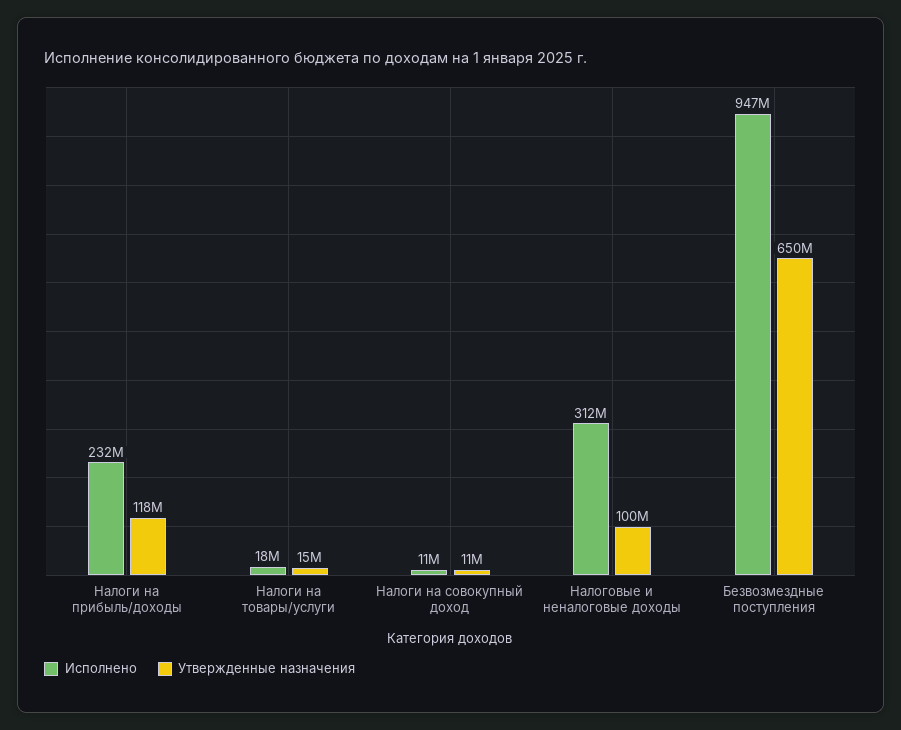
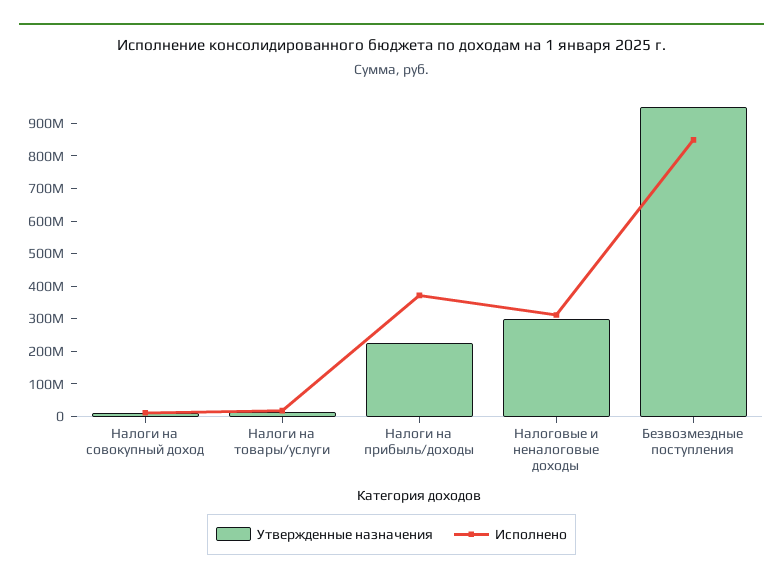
  {
    "Исполнено": {
-     "Налоги на прибыль/доходы": 232000000,
+     "Налоги на прибыль/доходы": 375000000,
      "Налоги на товары/услуги": 18000000,
      "Налоги на совокупный доход": 11000000,
      "Налоговые и неналоговые доходы": 312000000,
-     "Безвозмездные поступления": 947000000
+     "Безвозмездные поступления": 850000000
    },
    "Утвержденные назначения": {
-     "Налоги на прибыль/доходы": 118000000,
+     "Налоги на прибыль/доходы": 225000000,
      "Налоги на товары/услуги": 15000000,
      "Налоги на совокупный доход": 11000000,
-     "Налоговые и неналоговые доходы": 100000000,
+     "Налоговые и неналоговые доходы": 300000000,
-     "Безвозмездные поступления": 650000000
+     "Безвозмездные поступления": 950000000
    }
  }

